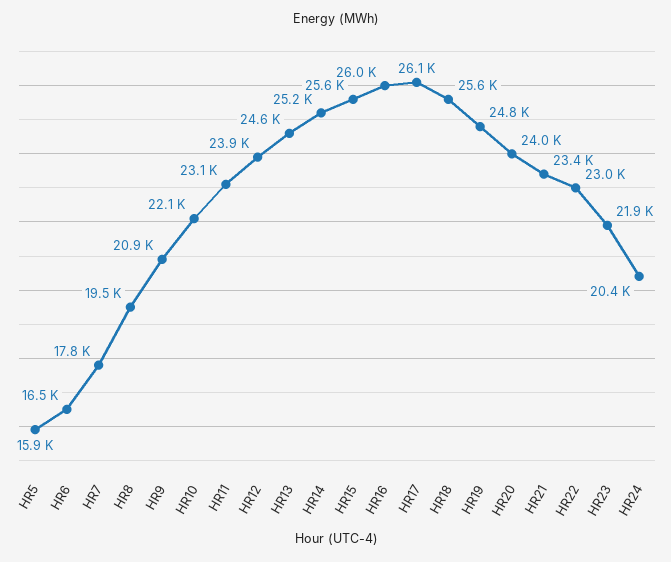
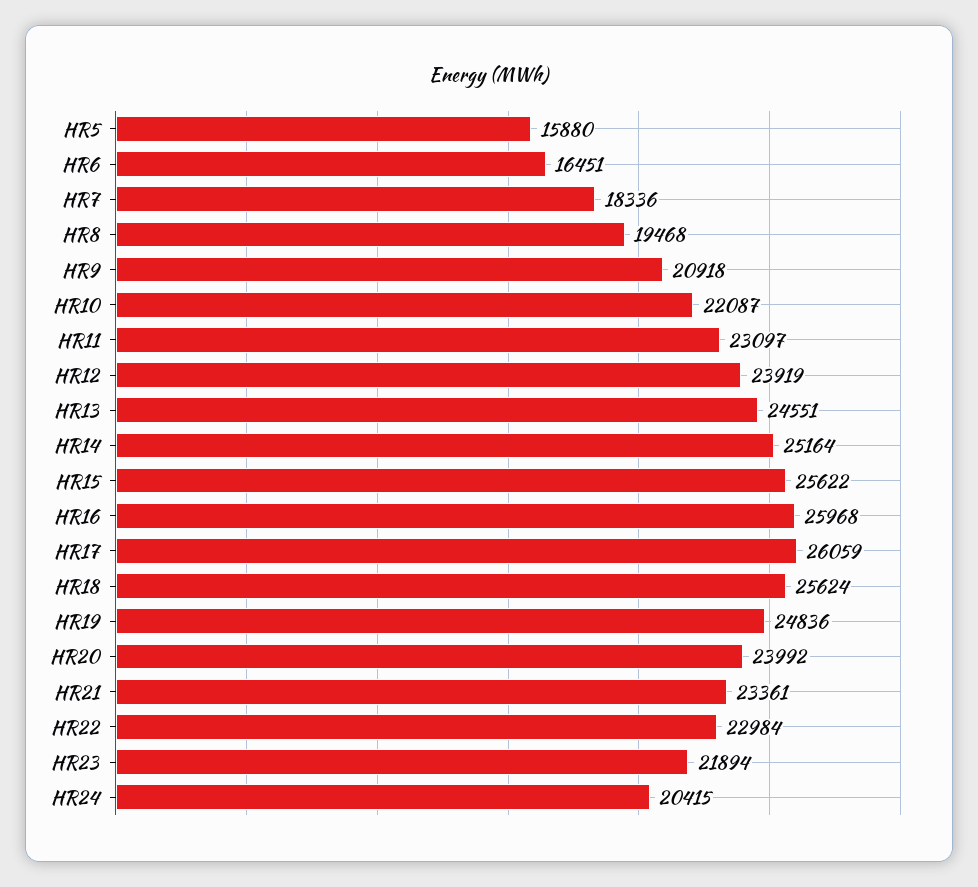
  {
    "HR5": 15880,
    "HR6": 16451,
-   "HR7": 17800,
+   "HR7": 18336,
    "HR8": 19468,
    "HR9": 20918,
    "HR10": 22087,
    "HR11": 23097,
    "HR12": 23919,
    "HR13": 24551,
    "HR14": 25164,
    "HR15": 25622,
    "HR16": 25968,
    "HR17": 26059,
    "HR18": 25624,
    "HR19": 24836,
    "HR20": 23992,
    "HR21": 23361,
    "HR22": 22984,
    "HR23": 21894,
    "HR24": 20415
  }

